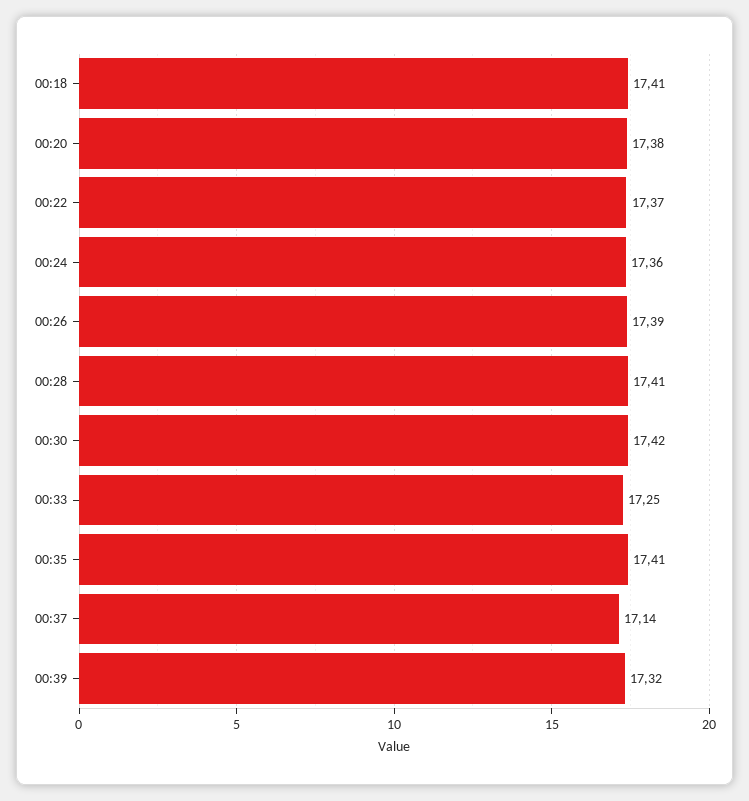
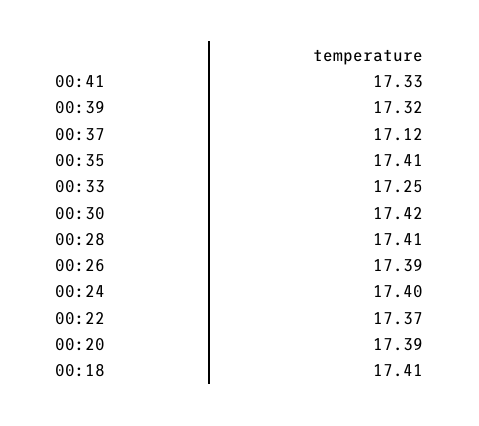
  {
    "00:18": 17.41,
-   "00:20": 17.38,
+   "00:20": 17.39,
    "00:22": 17.37,
-   "00:24": 17.36,
+   "00:24": 17.4,
    "00:26": 17.39,
    "00:28": 17.41,
    "00:30": 17.42,
    "00:33": 17.25,
    "00:35": 17.41,
-   "00:37": 17.14,
+   "00:37": 17.12,
-   "00:39": 17.32
+   "00:39": 17.32,
+   "00:41": 17.33
  }

